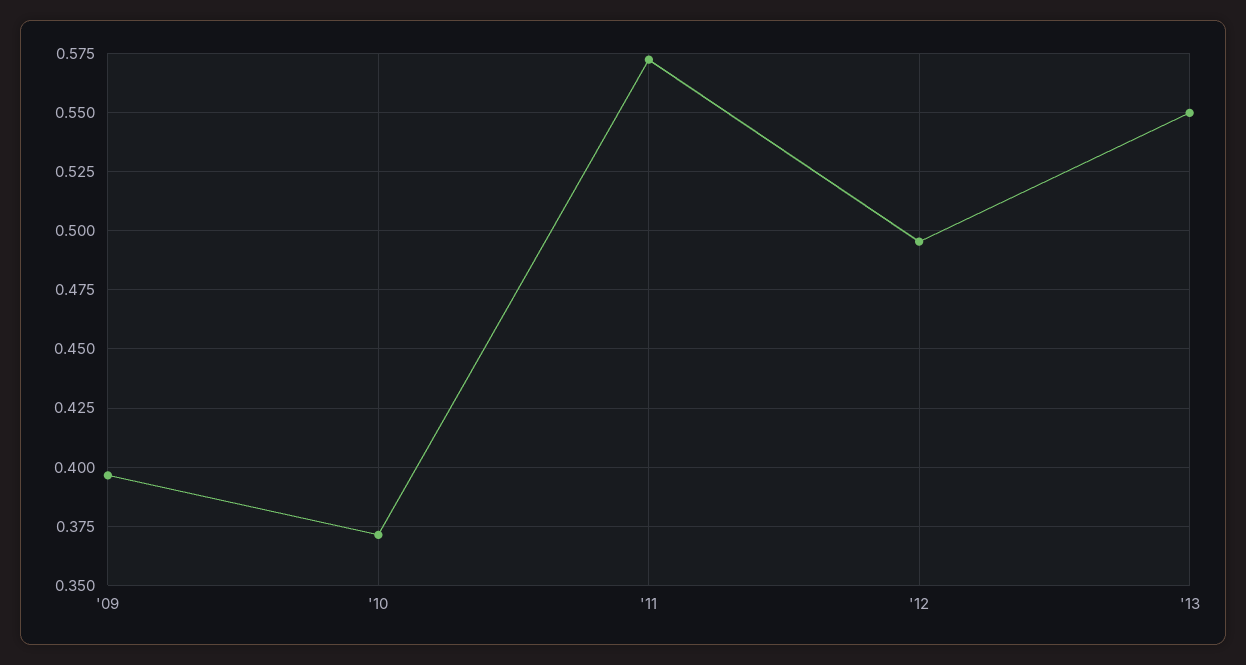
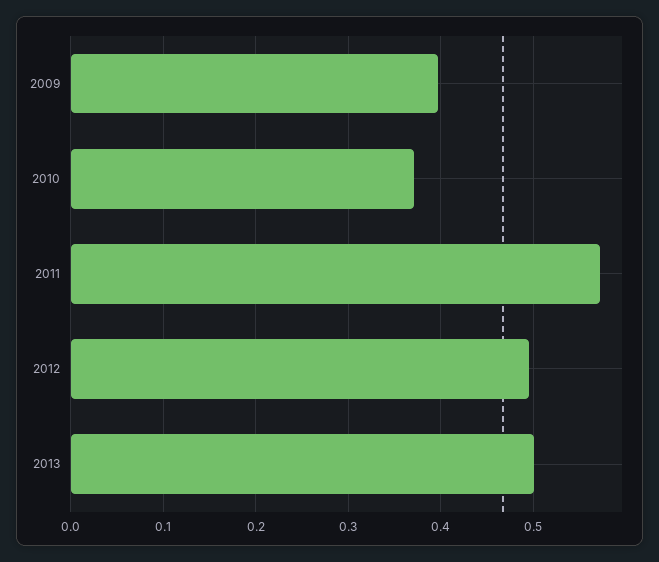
  {
    "'09": 0.395,
    "'10": 0.37,
    "'11": 0.57,
    "'12": 0.495,
-   "'13": 0.55
+   "'13": 0.5
  }

